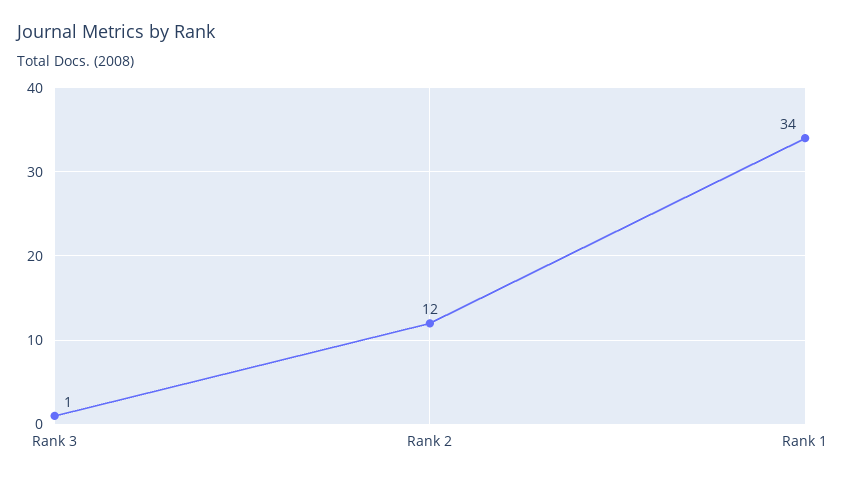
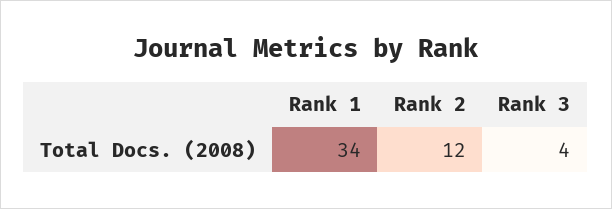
  {
-   "Rank 3": 1,
+   "Rank 3": 4,
    "Rank 2": 12,
    "Rank 1": 34
  }

